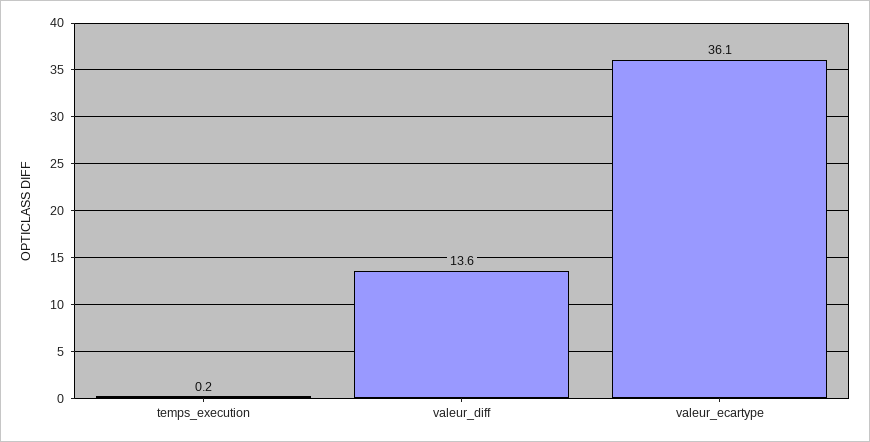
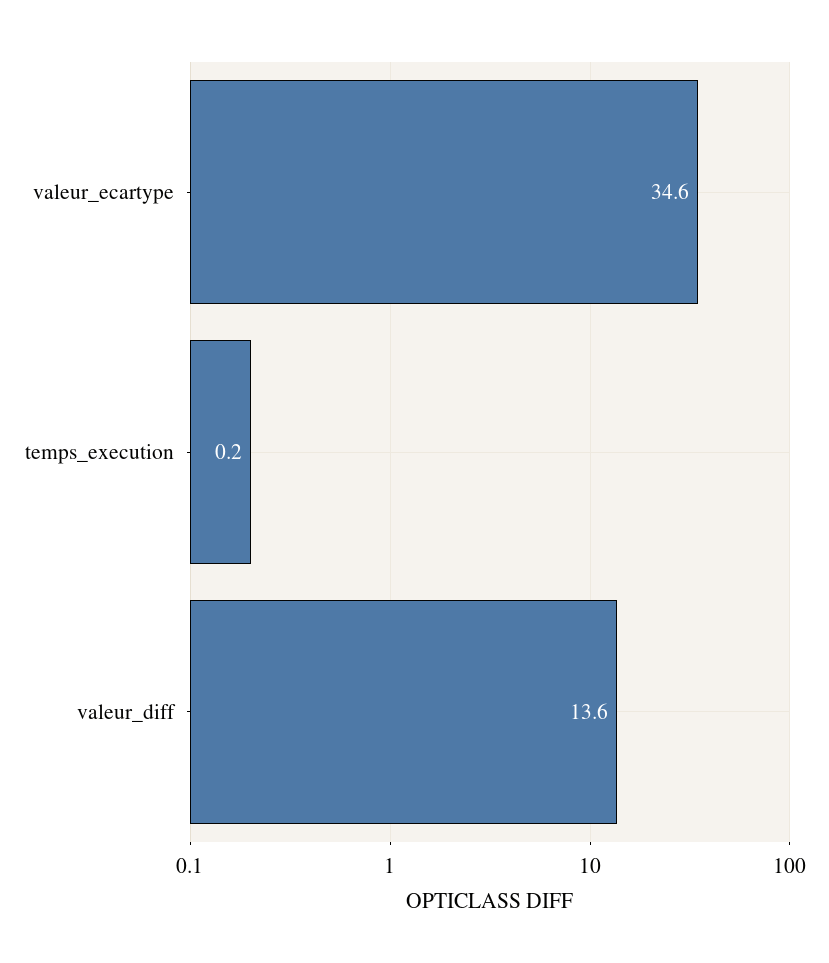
  {
    "temps_execution": 0.2,
    "valeur_diff": 13.6,
-   "valeur_ecartype": 36.1
+   "valeur_ecartype": 34.6
  }

